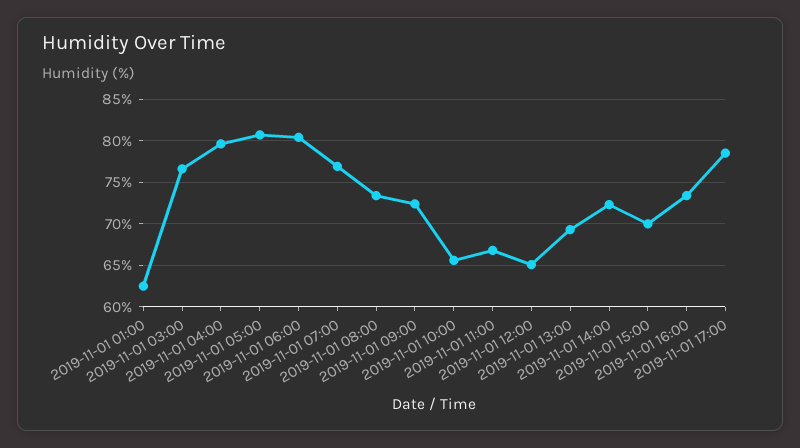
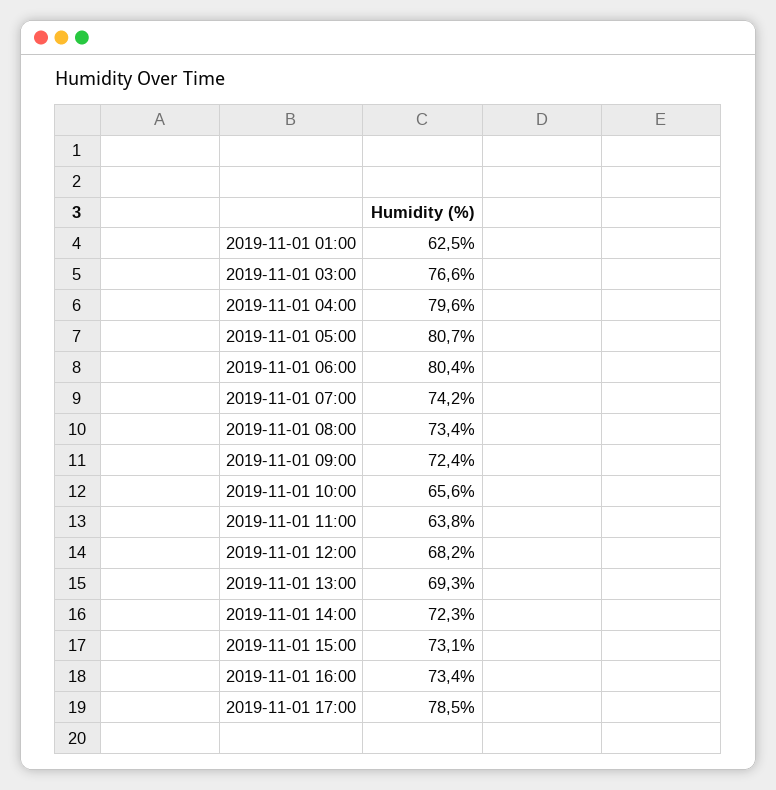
  {
    "2019-11-01 01:00": 62.5,
    "2019-11-01 03:00": 76.6,
    "2019-11-01 04:00": 79.6,
    "2019-11-01 05:00": 80.7,
    "2019-11-01 06:00": 80.4,
-   "2019-11-01 07:00": 77,
+   "2019-11-01 07:00": 74.2,
    "2019-11-01 08:00": 73.4,
    "2019-11-01 09:00": 72.4,
    "2019-11-01 10:00": 65.6,
-   "2019-11-01 11:00": 67,
+   "2019-11-01 11:00": 63.8,
-   "2019-11-01 12:00": 65,
+   "2019-11-01 12:00": 68.2,
    "2019-11-01 13:00": 69.3,
    "2019-11-01 14:00": 72.3,
-   "2019-11-01 15:00": 70,
+   "2019-11-01 15:00": 73.1,
    "2019-11-01 16:00": 73.4,
    "2019-11-01 17:00": 78.5
  }

